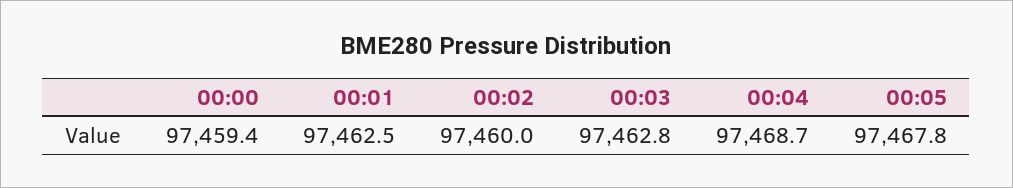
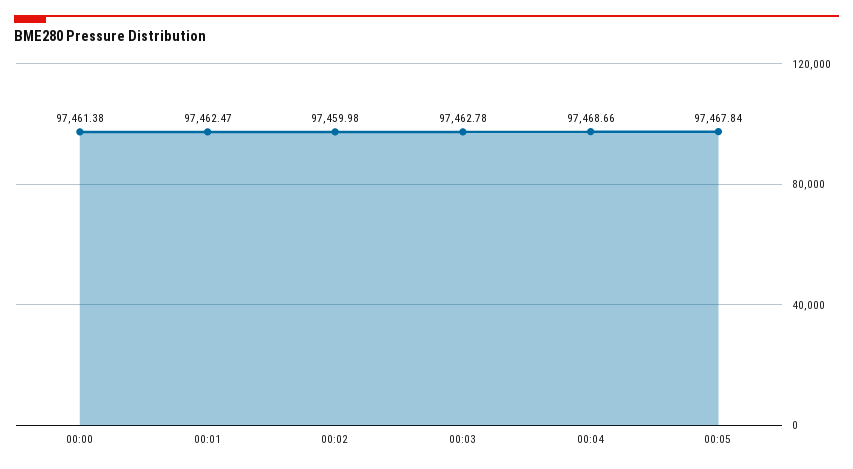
  {
-   "00:00": 97459.4,
+   "00:00": 97461.38,
    "00:01": 97462.47,
    "00:02": 97459.98,
    "00:03": 97462.78,
    "00:04": 97468.66,
    "00:05": 97467.84
  }

